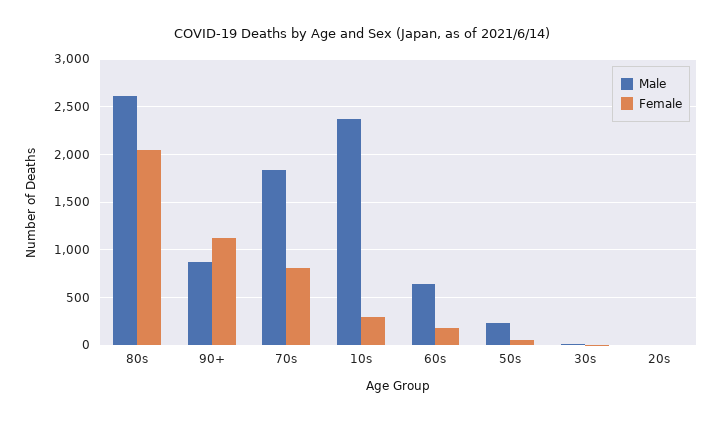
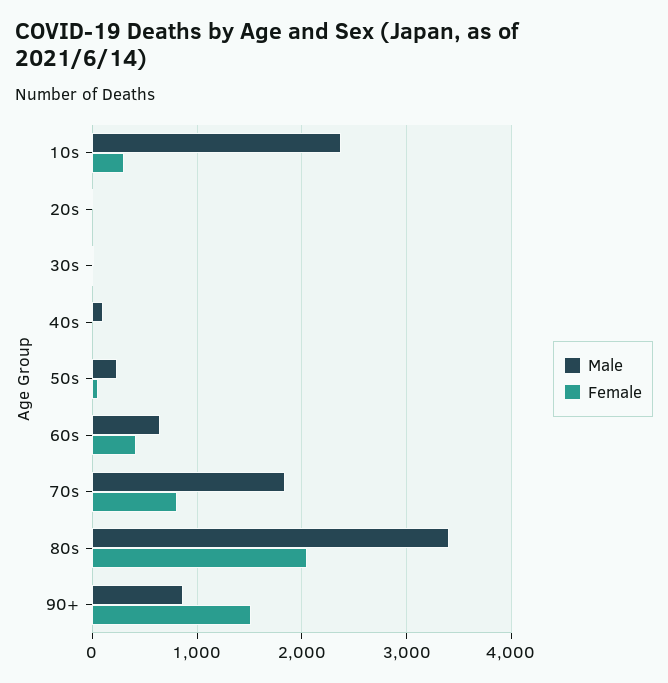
  {
    "Male": {
-     "80s": 2600,
+     "80s": 3400,
      "90+": 900,
      "70s": 1800,
      "10s": 2400,
      "60s": 600,
      "50s": 200,
      "30s": 0,
-     "20s": 0
+     "20s": 0,
+     "40s": 100
    },
    "Female": {
      "80s": 2000,
-     "90+": 1100,
+     "90+": 1500,
      "70s": 800,
      "10s": 300,
-     "60s": 200,
+     "60s": 400,
      "50s": 100,
      "30s": 0,
-     "20s": 0
+     "20s": 0,
+     "40s": 0
    }
  }

